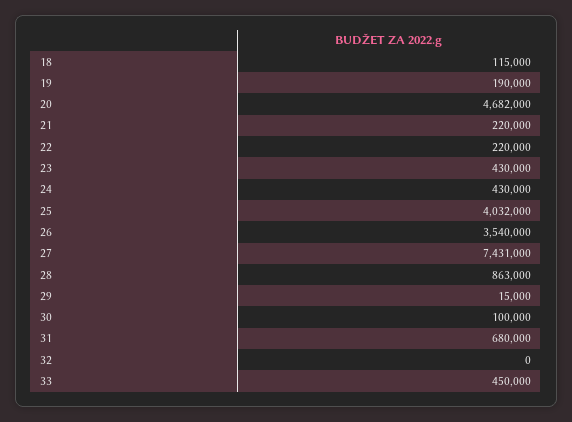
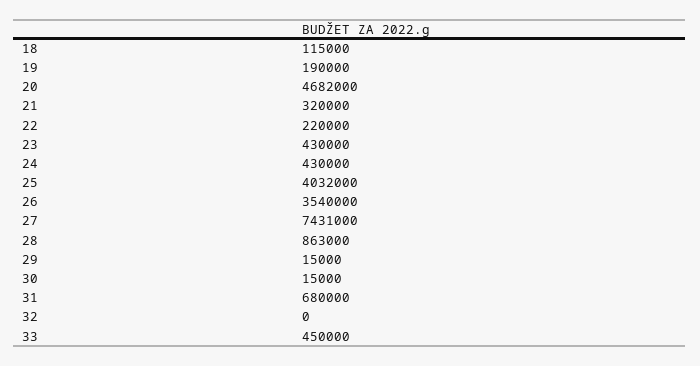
  {
    "18": 115000,
    "19": 190000,
    "20": 4682000,
-   "21": 220000,
+   "21": 320000,
    "22": 220000,
    "23": 430000,
    "24": 430000,
    "25": 4032000,
    "26": 3540000,
    "27": 7431000,
    "28": 863000,
    "29": 15000,
-   "30": 100000,
+   "30": 15000,
    "31": 680000,
    "32": 0,
    "33": 450000
  }

